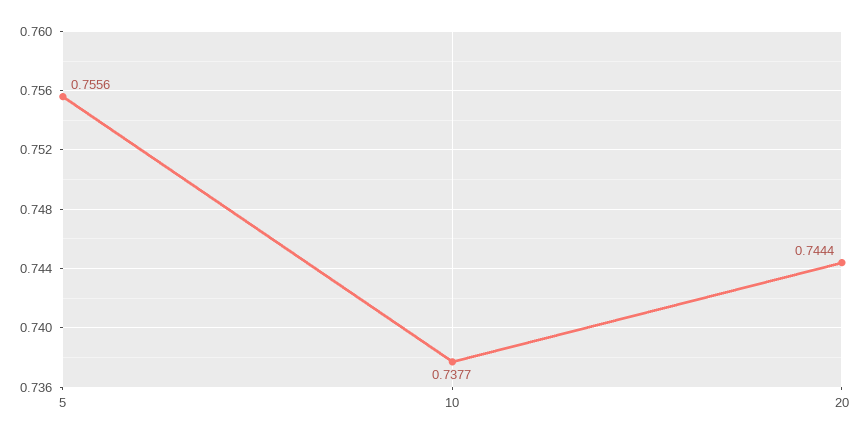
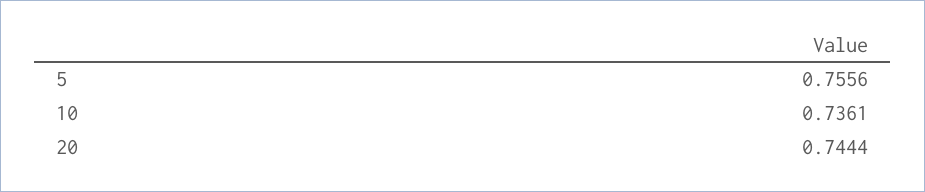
  {
    "5": 0.7556,
-   "10": 0.7377,
+   "10": 0.7361,
    "20": 0.7444
  }

